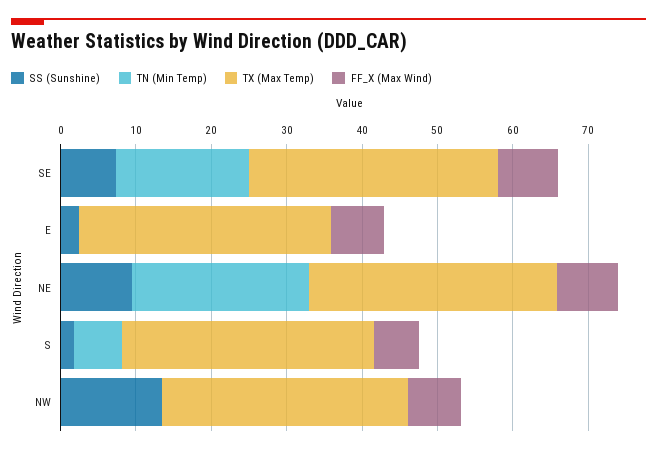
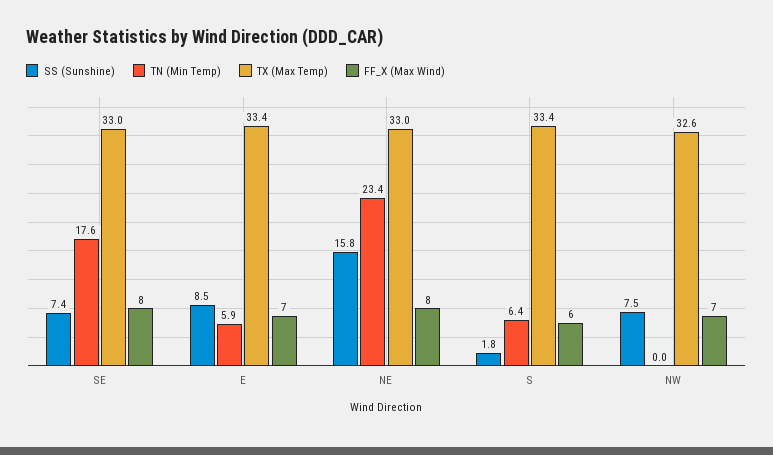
  {
    "SS (Sunshine)": {
      "SE": 7.4,
-     "E": 2,
+     "E": 8.5,
-     "NE": 10,
+     "NE": 15.8,
      "S": 1.8,
-     "NW": 14
+     "NW": 7.5
    },
    "TN (Min Temp)": {
      "SE": 17.6,
-     "E": 0,
+     "E": 5.9,
      "NE": 23.4,
      "S": 6.4,
      "NW": 0
    },
    "TX (Max Temp)": {
      "SE": 33,
      "E": 33.4,
      "NE": 33,
      "S": 33.4,
      "NW": 32.6
    },
    "FF_X (Max Wind)": {
      "SE": 8,
      "E": 7,
      "NE": 8,
      "S": 6,
      "NW": 7
    }
  }

